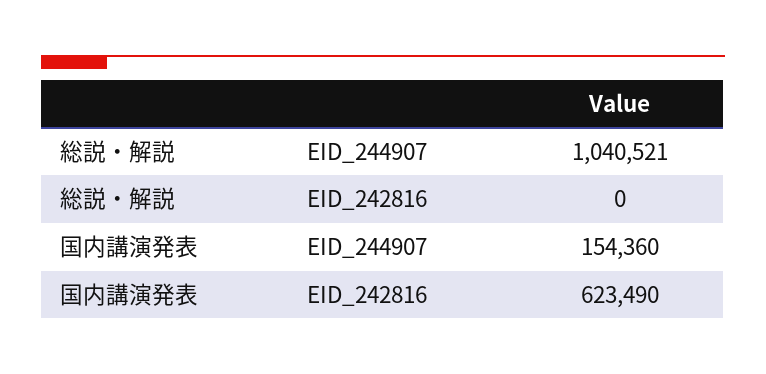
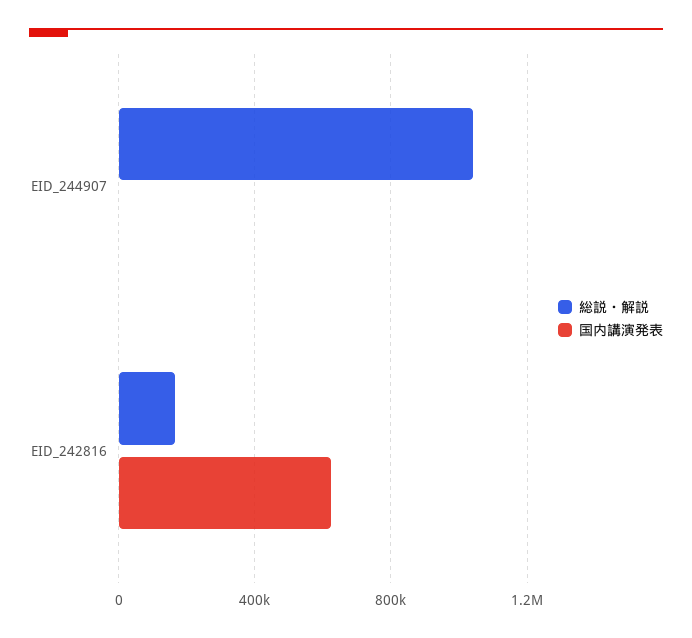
  {
    "総説・解説": {
      "EID_244907": 1040521,
-     "EID_242816": 0
+     "EID_242816": 150000
    },
    "国内講演発表": {
-     "EID_244907": 154360,
+     "EID_244907": 0,
      "EID_242816": 623490
    }
  }

